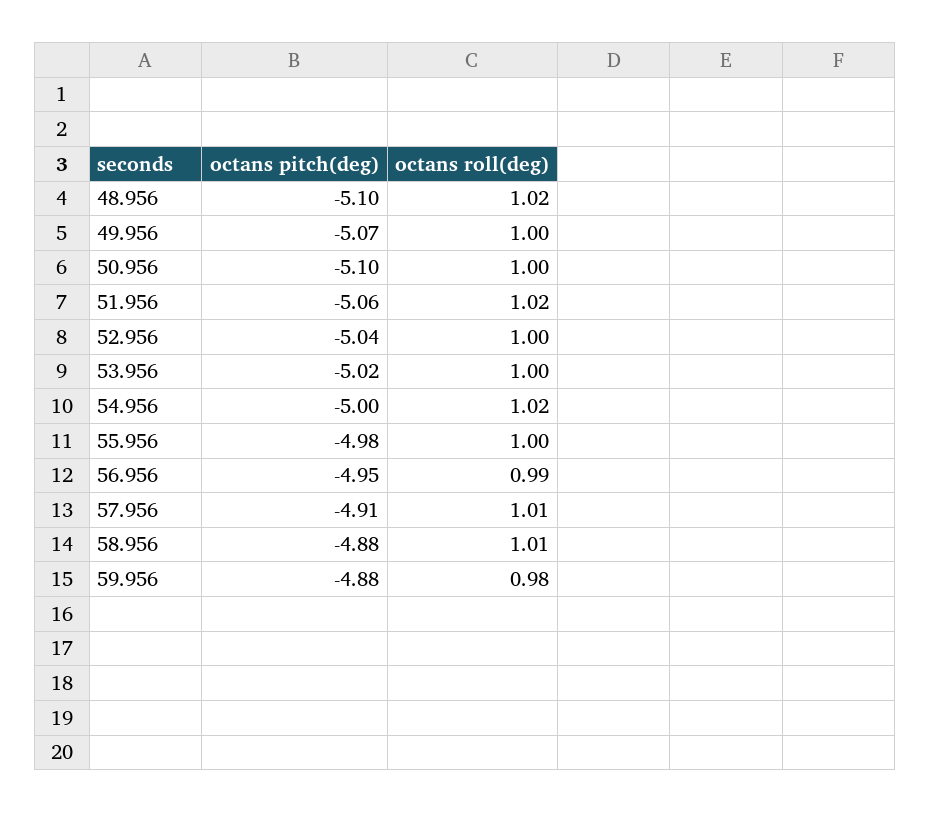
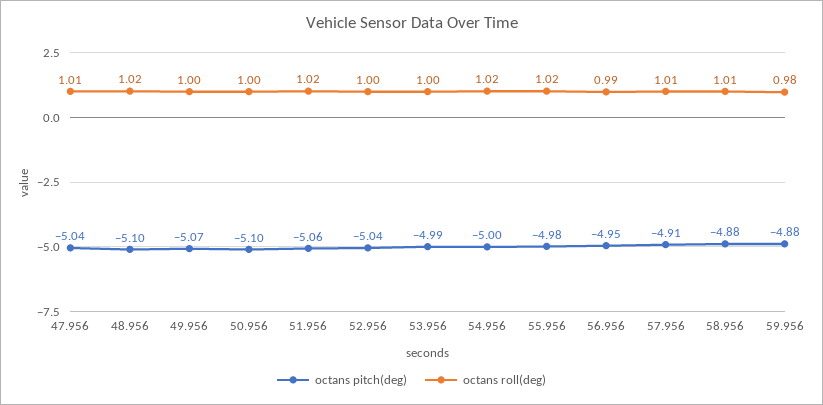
  {
    "octans pitch(deg)": {
      "48.956": -5.1,
      "49.956": -5.07,
      "50.956": -5.1,
      "51.956": -5.06,
      "52.956": -5.04,
-     "53.956": -5.02,
+     "53.956": -4.99,
      "54.956": -5,
      "55.956": -4.98,
      "56.956": -4.95,
      "57.956": -4.91,
      "58.956": -4.88,
-     "59.956": -4.88
+     "59.956": -4.88,
+     "47.956": -5.04
    },
    "octans roll(deg)": {
      "48.956": 1.02,
      "49.956": 1,
      "50.956": 1,
      "51.956": 1.02,
      "52.956": 1,
      "53.956": 1,
      "54.956": 1.02,
-     "55.956": 1,
+     "55.956": 1.02,
      "56.956": 0.99,
      "57.956": 1.01,
      "58.956": 1.01,
-     "59.956": 0.98
+     "59.956": 0.98,
+     "47.956": 1.01
    }
  }

